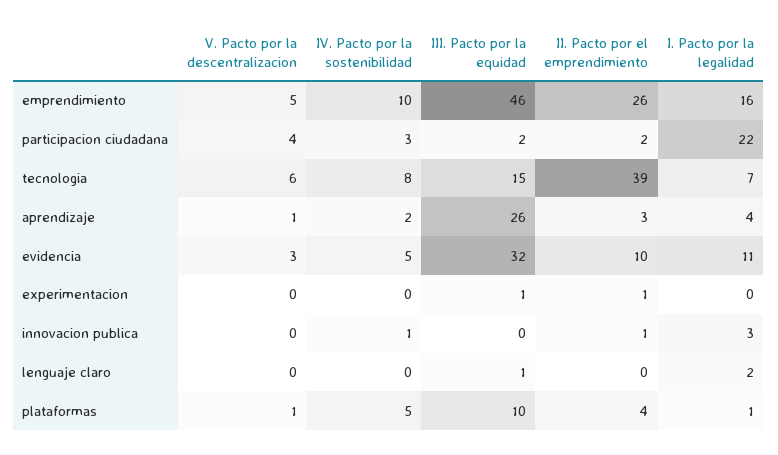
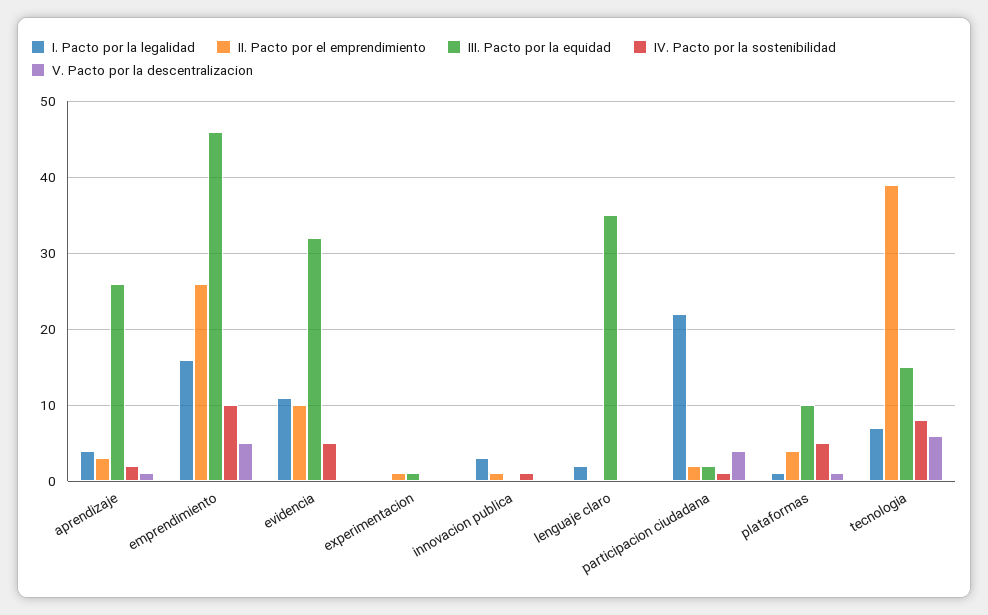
  {
    "V. Pacto por la descentralizacion": {
      "emprendimiento": 5,
      "participacion ciudadana": 4,
      "tecnologia": 6,
      "aprendizaje": 1,
-     "evidencia": 3,
+     "evidencia": 0,
      "experimentacion": 0,
      "innovacion publica": 0,
      "lenguaje claro": 0,
      "plataformas": 1
    },
    "IV. Pacto por la sostenibilidad": {
      "emprendimiento": 10,
-     "participacion ciudadana": 3,
+     "participacion ciudadana": 1,
      "tecnologia": 8,
      "aprendizaje": 2,
      "evidencia": 5,
      "experimentacion": 0,
      "innovacion publica": 1,
      "lenguaje claro": 0,
      "plataformas": 5
    },
    "III. Pacto por la equidad": {
      "emprendimiento": 46,
      "participacion ciudadana": 2,
      "tecnologia": 15,
      "aprendizaje": 26,
      "evidencia": 32,
      "experimentacion": 1,
      "innovacion publica": 0,
-     "lenguaje claro": 1,
+     "lenguaje claro": 35,
      "plataformas": 10
    },
    "II. Pacto por el emprendimiento": {
      "emprendimiento": 26,
      "participacion ciudadana": 2,
      "tecnologia": 39,
      "aprendizaje": 3,
      "evidencia": 10,
      "experimentacion": 1,
      "innovacion publica": 1,
      "lenguaje claro": 0,
      "plataformas": 4
    },
    "I. Pacto por la legalidad": {
      "emprendimiento": 16,
      "participacion ciudadana": 22,
      "tecnologia": 7,
      "aprendizaje": 4,
      "evidencia": 11,
      "experimentacion": 0,
      "innovacion publica": 3,
      "lenguaje claro": 2,
      "plataformas": 1
    }
  }

